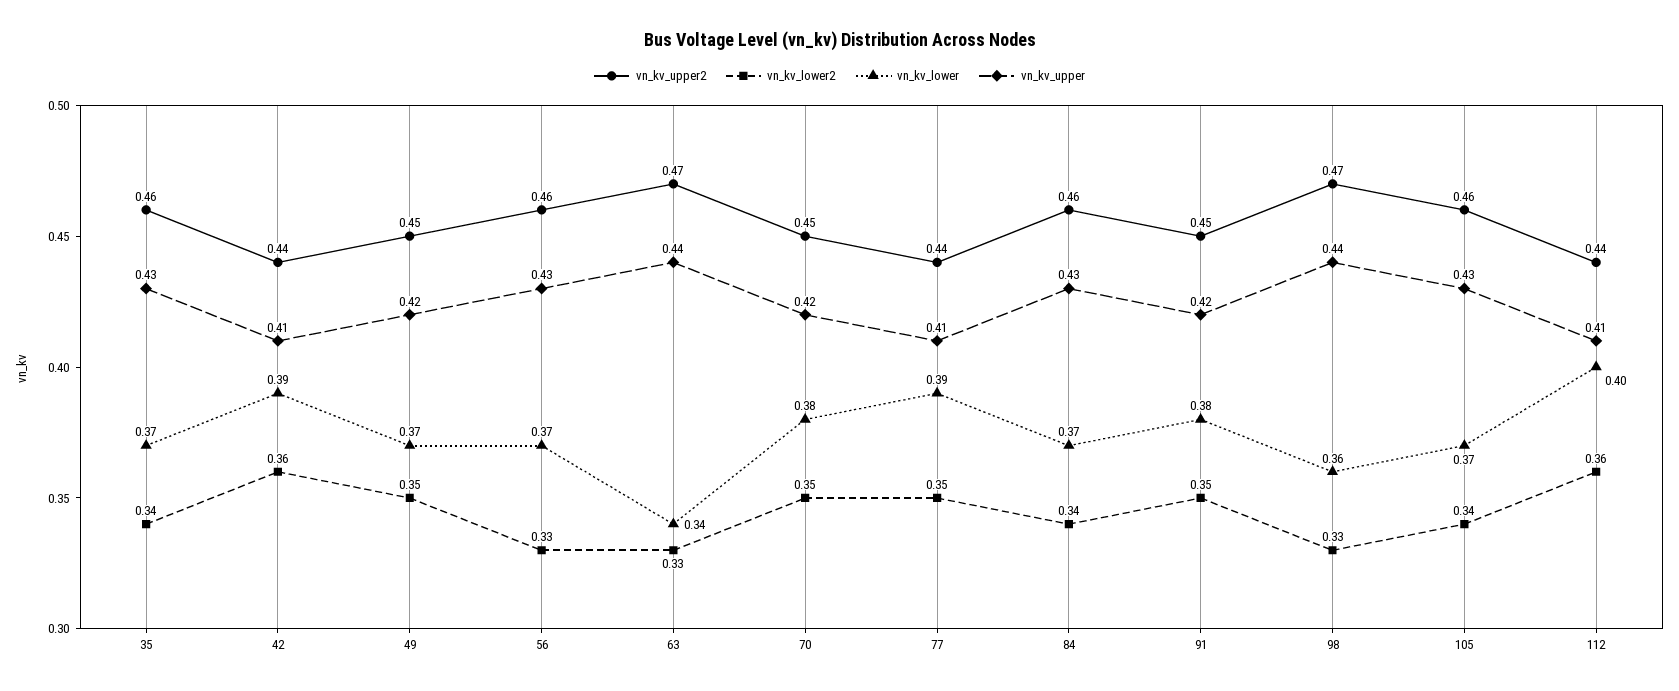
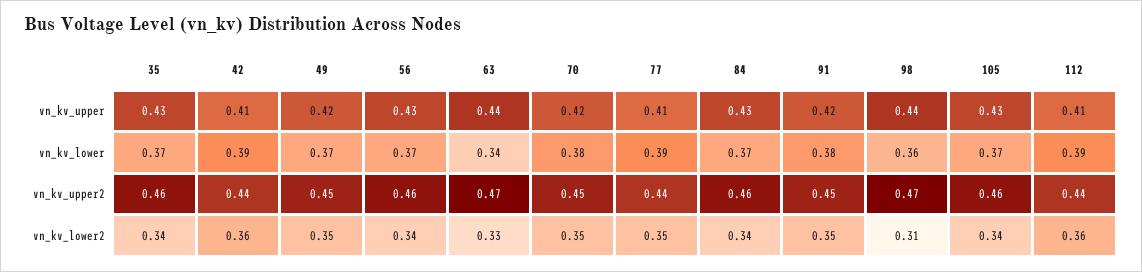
  {
    "vn_kv_upper2": {
      "35": 0.46,
      "42": 0.44,
      "49": 0.45,
      "56": 0.46,
      "63": 0.47,
      "70": 0.45,
      "77": 0.44,
      "84": 0.46,
      "91": 0.45,
      "98": 0.47,
      "105": 0.46,
      "112": 0.44
    },
    "vn_kv_lower2": {
      "35": 0.34,
      "42": 0.36,
      "49": 0.35,
-     "56": 0.33,
+     "56": 0.34,
      "63": 0.33,
      "70": 0.35,
      "77": 0.35,
      "84": 0.34,
      "91": 0.35,
-     "98": 0.33,
+     "98": 0.31,
      "105": 0.34,
      "112": 0.36
    },
    "vn_kv_lower": {
      "35": 0.37,
      "42": 0.39,
      "49": 0.37,
      "56": 0.37,
      "63": 0.34,
      "70": 0.38,
      "77": 0.39,
      "84": 0.37,
      "91": 0.38,
      "98": 0.36,
      "105": 0.37,
-     "112": 0.4
+     "112": 0.39
    },
    "vn_kv_upper": {
      "35": 0.43,
      "42": 0.41,
      "49": 0.42,
      "56": 0.43,
      "63": 0.44,
      "70": 0.42,
      "77": 0.41,
      "84": 0.43,
      "91": 0.42,
      "98": 0.44,
      "105": 0.43,
      "112": 0.41
    }
  }

